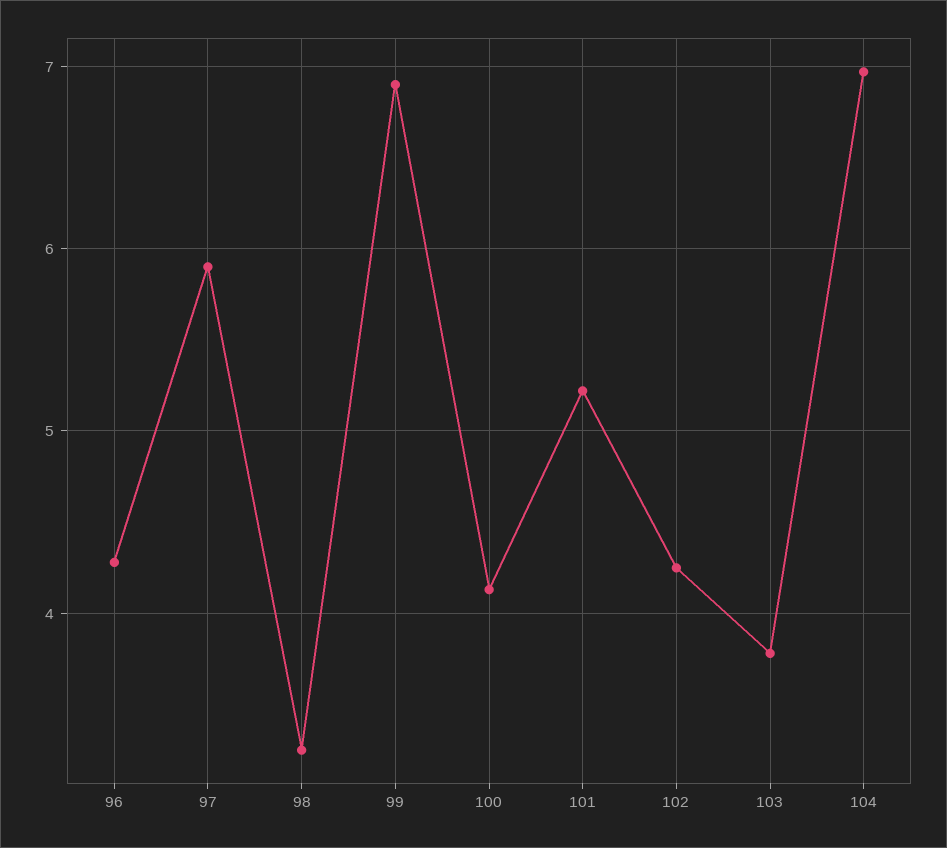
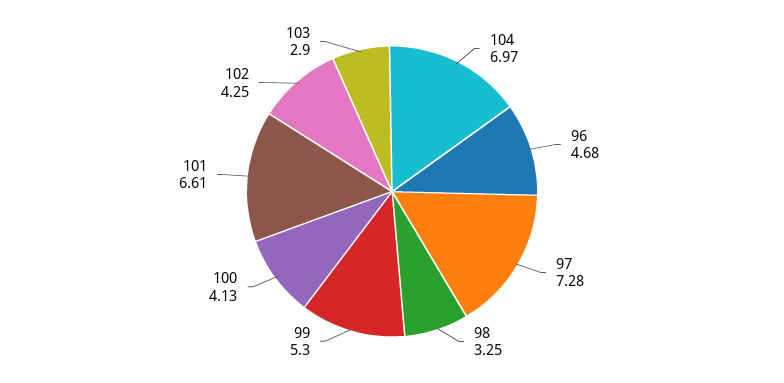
  {
-   "96": 4.3,
+   "96": 4.68,
-   "97": 5.9,
+   "97": 7.28,
    "98": 3.25,
-   "99": 6.9,
+   "99": 5.3,
    "100": 4.13,
-   "101": 5.2,
+   "101": 6.61,
    "102": 4.25,
-   "103": 3.8,
+   "103": 2.9,
    "104": 6.97
  }

